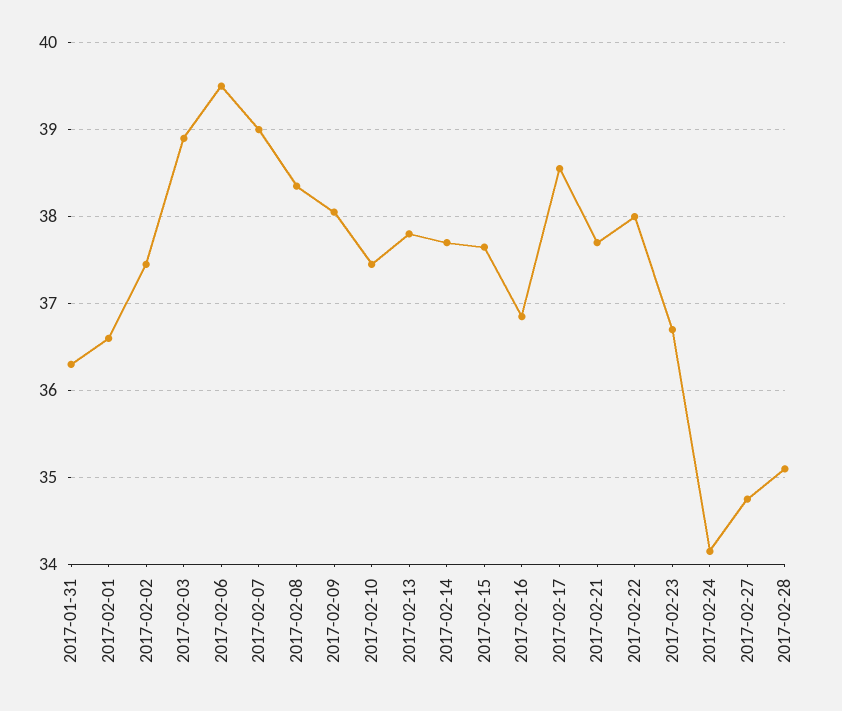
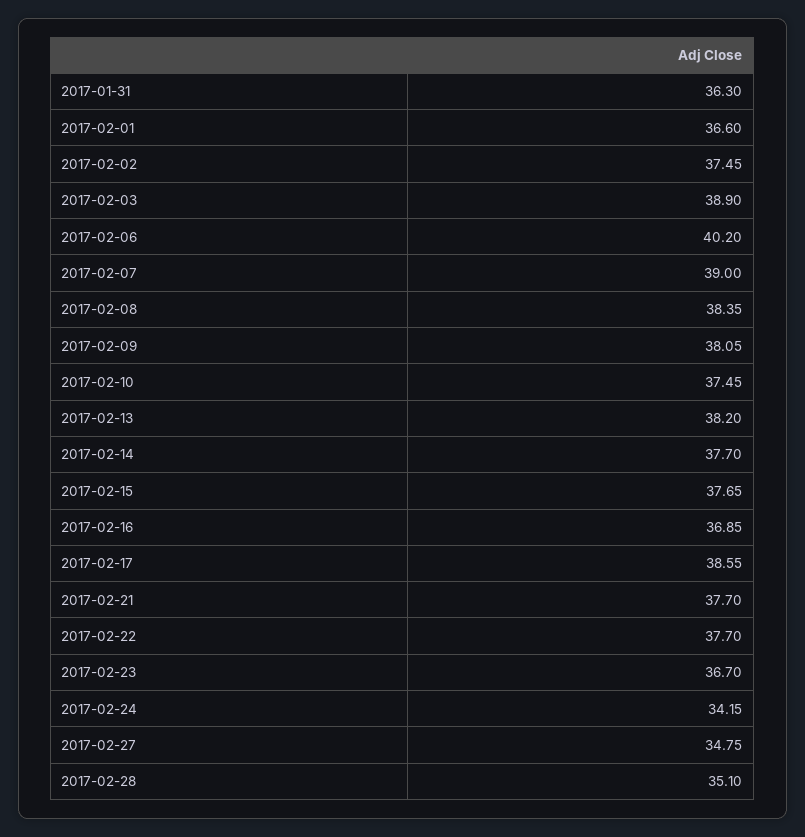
  {
    "2017-01-31": 36.3,
    "2017-02-01": 36.6,
    "2017-02-02": 37.45,
    "2017-02-03": 38.9,
-   "2017-02-06": 39.5,
+   "2017-02-06": 40.2,
    "2017-02-07": 39,
    "2017-02-08": 38.35,
    "2017-02-09": 38.05,
    "2017-02-10": 37.45,
-   "2017-02-13": 37.8,
+   "2017-02-13": 38.2,
    "2017-02-14": 37.7,
    "2017-02-15": 37.65,
    "2017-02-16": 36.85,
    "2017-02-17": 38.55,
    "2017-02-21": 37.7,
-   "2017-02-22": 38,
+   "2017-02-22": 37.7,
    "2017-02-23": 36.7,
    "2017-02-24": 34.15,
    "2017-02-27": 34.75,
    "2017-02-28": 35.1
  }

